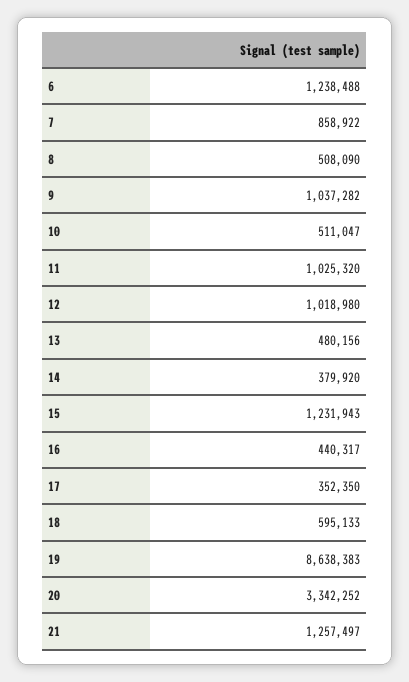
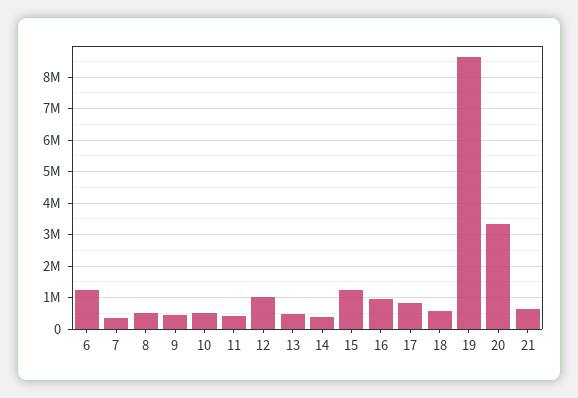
  {
    "6": 1238488,
-   "7": 858922,
+   "7": 400000,
    "8": 508090,
-   "9": 1037282,
+   "9": 400000,
    "10": 511047,
-   "11": 1025320,
+   "11": 400000,
    "12": 1018980,
    "13": 480156,
    "14": 379920,
    "15": 1231943,
-   "16": 440317,
+   "16": 1000000,
-   "17": 352350,
+   "17": 800000,
    "18": 595133,
    "19": 8638383,
    "20": 3342252,
-   "21": 1257497
+   "21": 600000
  }

